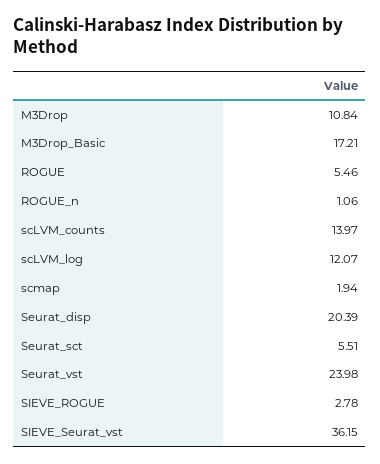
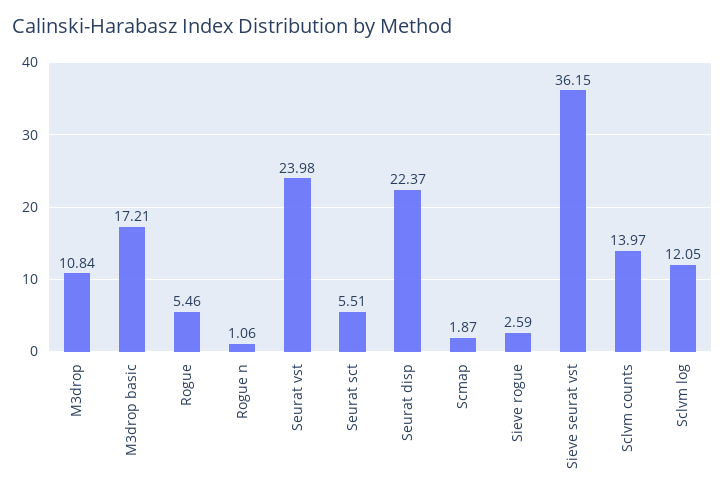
  {
    "M3Drop": 10.84,
    "M3Drop_Basic": 17.21,
    "ROGUE": 5.46,
    "ROGUE_n": 1.06,
    "scLVM_counts": 13.97,
-   "scLVM_log": 12.07,
+   "scLVM_log": 12.05,
-   "scmap": 1.94,
+   "scmap": 1.87,
-   "Seurat_disp": 20.39,
+   "Seurat_disp": 22.37,
    "Seurat_sct": 5.51,
    "Seurat_vst": 23.98,
-   "SIEVE_ROGUE": 2.78,
+   "SIEVE_ROGUE": 2.59,
    "SIEVE_Seurat_vst": 36.15
  }

